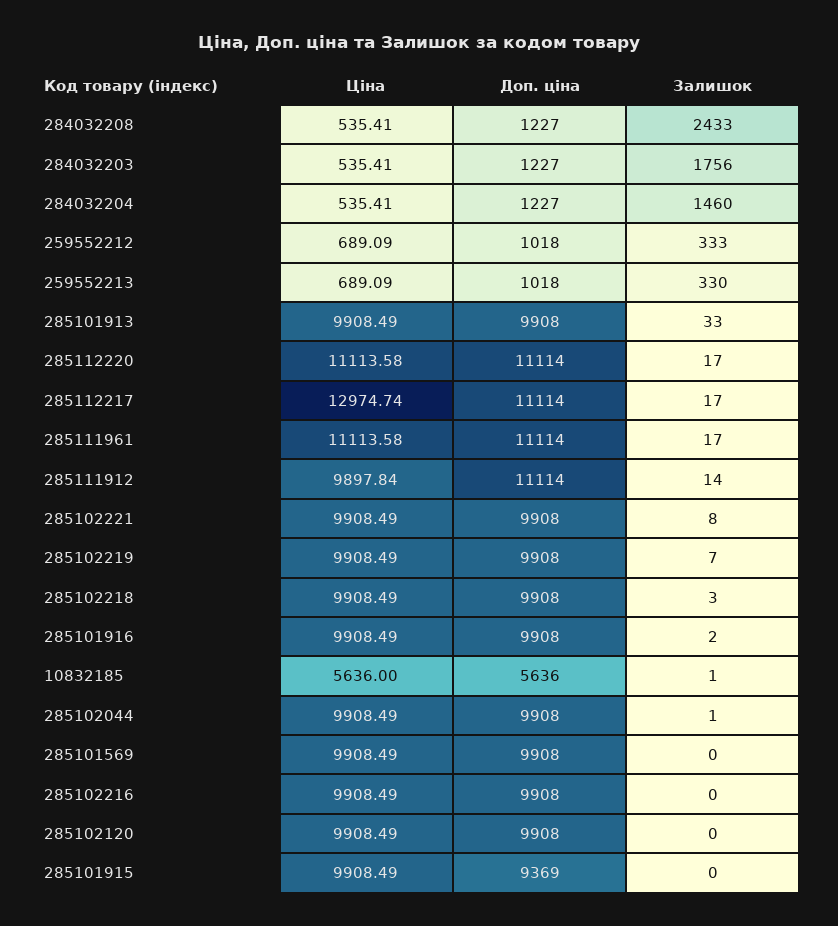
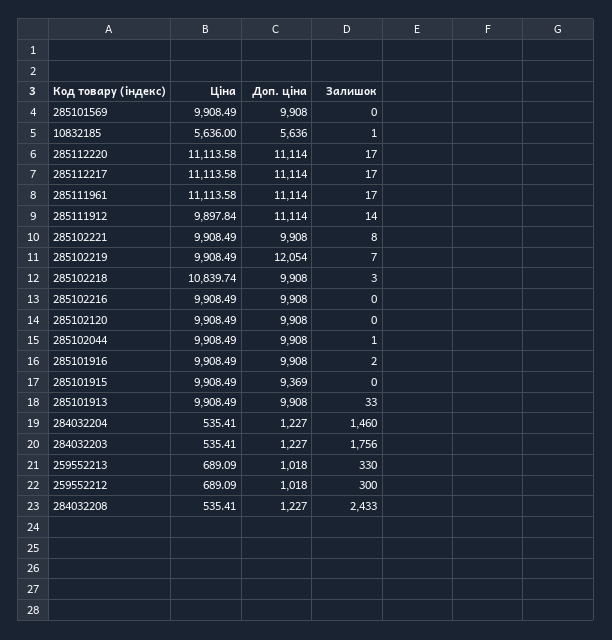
  {
    "Ціна": {
      "284032208": 535.41,
      "284032203": 535.41,
      "284032204": 535.41,
      "259552212": 689.09,
      "259552213": 689.09,
      "285101913": 9908.49,
      "285112220": 11113.58,
-     "285112217": 12974.74,
+     "285112217": 11113.58,
      "285111961": 11113.58,
      "285111912": 9897.84,
      "285102221": 9908.49,
      "285102219": 9908.49,
-     "285102218": 9908.49,
+     "285102218": 10839.74,
      "285101916": 9908.49,
      "10832185": 5636,
      "285102044": 9908.49,
      "285101569": 9908.49,
      "285102216": 9908.49,
      "285102120": 9908.49,
      "285101915": 9908.49
    },
    "Доп. ціна": {
      "284032208": 1227,
      "284032203": 1227,
      "284032204": 1227,
      "259552212": 1018,
      "259552213": 1018,
      "285101913": 9908,
      "285112220": 11114,
      "285112217": 11114,
      "285111961": 11114,
      "285111912": 11114,
      "285102221": 9908,
-     "285102219": 9908,
+     "285102219": 12054,
      "285102218": 9908,
      "285101916": 9908,
      "10832185": 5636,
      "285102044": 9908,
      "285101569": 9908,
      "285102216": 9908,
      "285102120": 9908,
      "285101915": 9369
    },
    "Залишок": {
      "284032208": 2433,
      "284032203": 1756,
      "284032204": 1460,
-     "259552212": 333,
+     "259552212": 300,
      "259552213": 330,
      "285101913": 33,
      "285112220": 17,
      "285112217": 17,
      "285111961": 17,
      "285111912": 14,
      "285102221": 8,
      "285102219": 7,
      "285102218": 3,
      "285101916": 2,
      "10832185": 1,
      "285102044": 1,
      "285101569": 0,
      "285102216": 0,
      "285102120": 0,
      "285101915": 0
    }
  }

